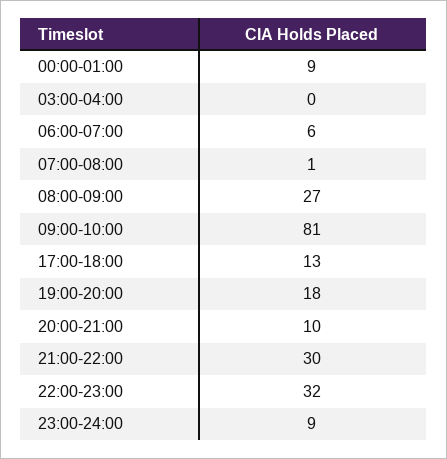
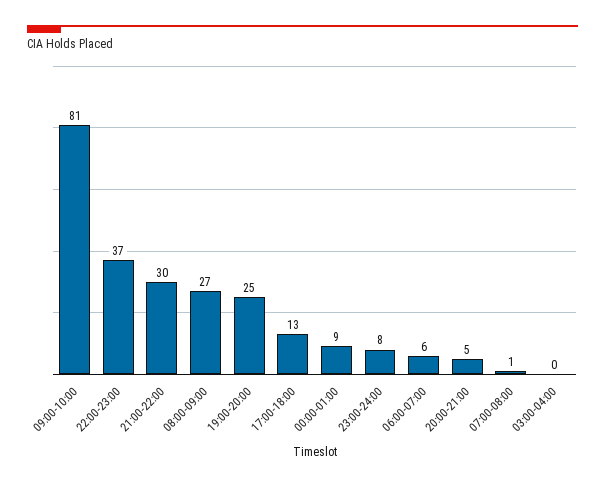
  {
    "00:00-01:00": 9,
    "03:00-04:00": 0,
    "06:00-07:00": 6,
    "07:00-08:00": 1,
    "08:00-09:00": 27,
    "09:00-10:00": 81,
    "17:00-18:00": 13,
-   "19:00-20:00": 18,
+   "19:00-20:00": 25,
-   "20:00-21:00": 10,
+   "20:00-21:00": 5,
    "21:00-22:00": 30,
-   "22:00-23:00": 32,
+   "22:00-23:00": 37,
-   "23:00-24:00": 9
+   "23:00-24:00": 8
  }

